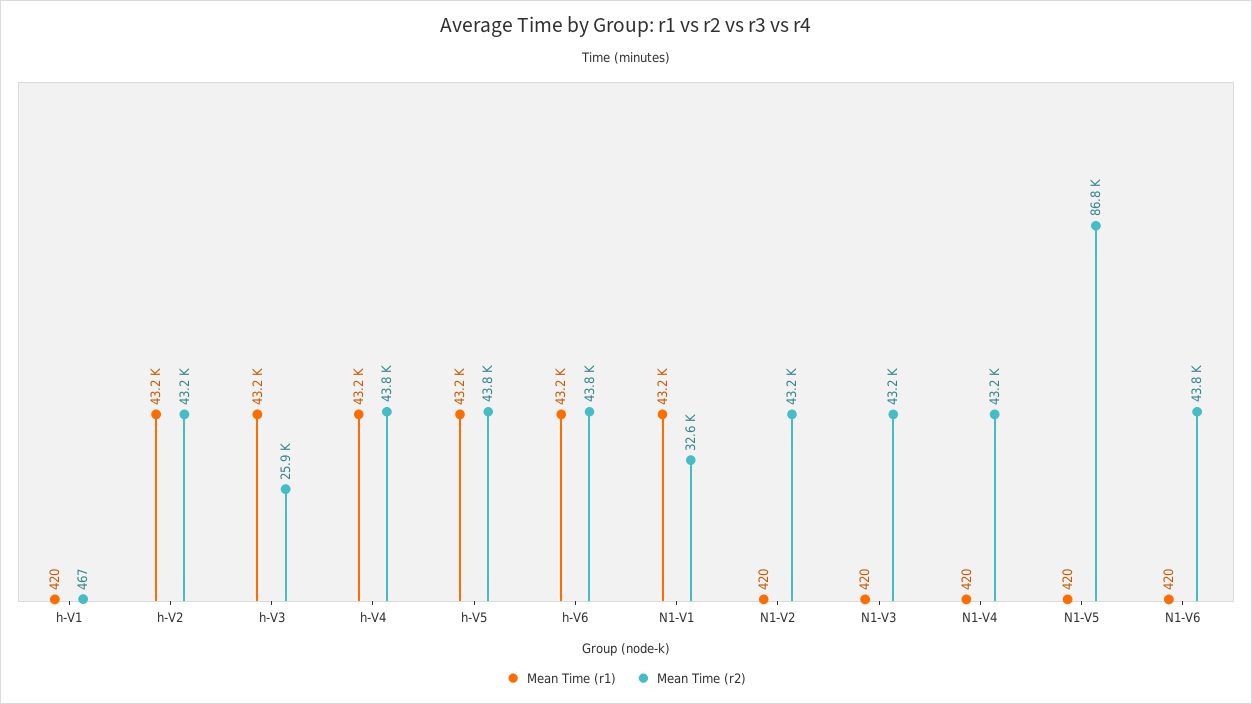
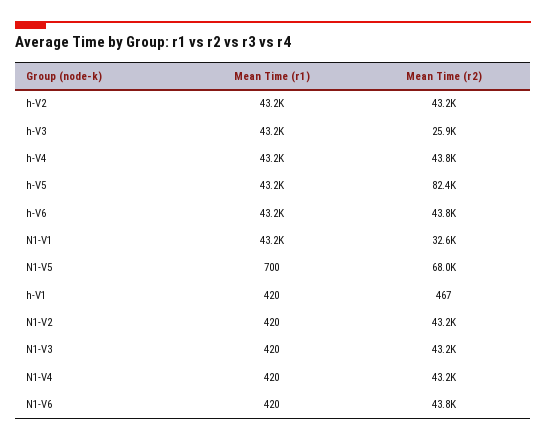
  {
    "Mean Time (r1)": {
      "h-V1": 420,
      "h-V2": 43200,
      "h-V3": 43200,
      "h-V4": 43200,
      "h-V5": 43200,
      "h-V6": 43200,
      "N1-V1": 43200,
      "N1-V2": 420,
      "N1-V3": 420,
      "N1-V4": 420,
-     "N1-V5": 420,
+     "N1-V5": 700,
      "N1-V6": 420
    },
    "Mean Time (r2)": {
      "h-V1": 467,
      "h-V2": 43200,
      "h-V3": 25900,
      "h-V4": 43800,
-     "h-V5": 43800,
+     "h-V5": 82400,
      "h-V6": 43800,
      "N1-V1": 32600,
      "N1-V2": 43200,
      "N1-V3": 43200,
      "N1-V4": 43200,
-     "N1-V5": 86800,
+     "N1-V5": 68000,
      "N1-V6": 43800
    }
  }

